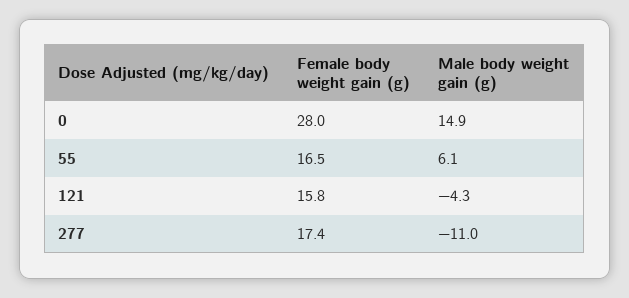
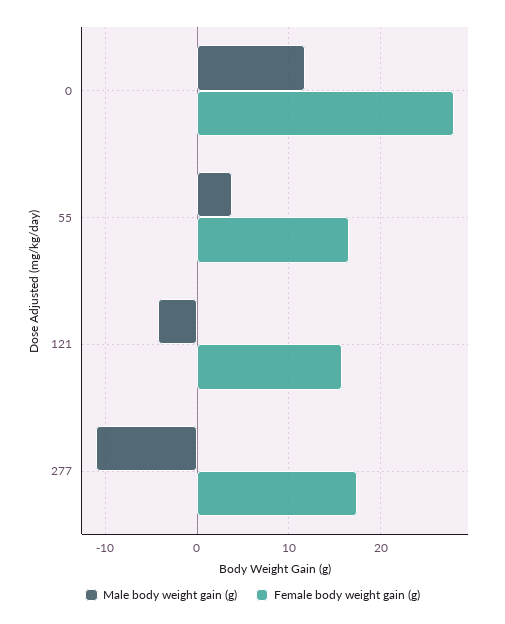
  {
    "Female body weight gain (g)": {
      "0": 28,
      "55": 16.5,
      "121": 15.8,
      "277": 17.4
    },
    "Male body weight gain (g)": {
-     "0": 14.9,
+     "0": 12,
-     "55": 6.1,
+     "55": 4,
      "121": -4.3,
      "277": -11
    }
  }

